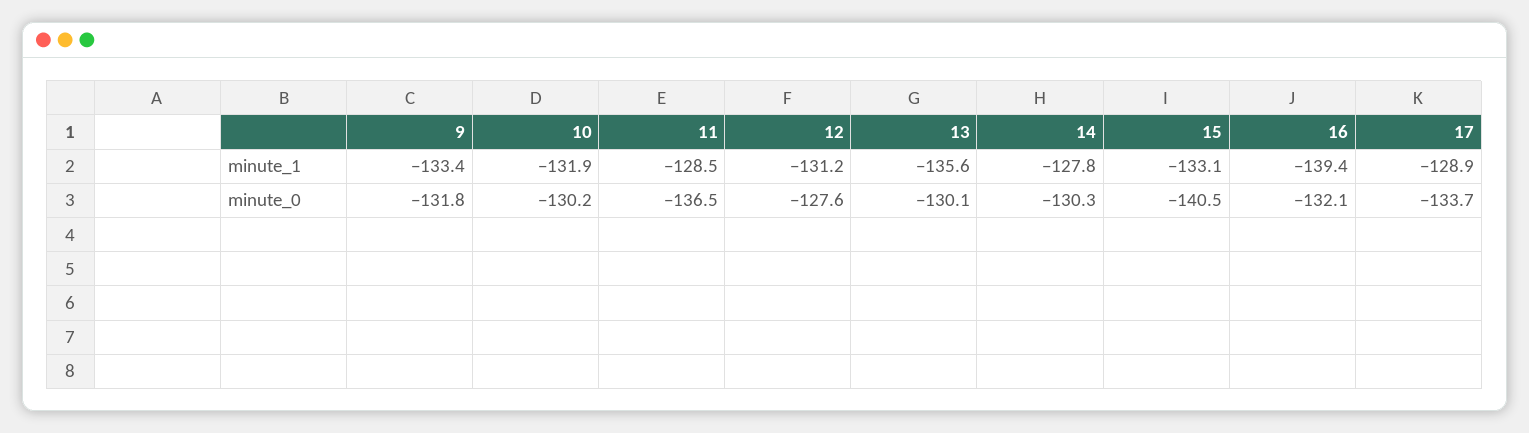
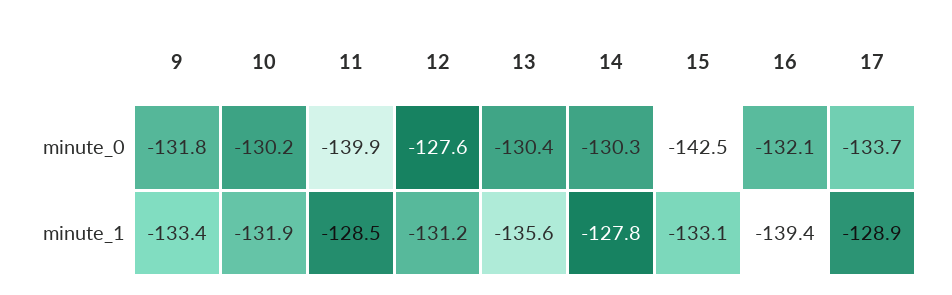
  {
    "9": {
      "minute_1": -133.4,
      "minute_0": -131.8
    },
    "10": {
      "minute_1": -131.9,
      "minute_0": -130.2
    },
    "11": {
      "minute_1": -128.5,
-     "minute_0": -136.5
+     "minute_0": -139.9
    },
    "12": {
      "minute_1": -131.2,
      "minute_0": -127.6
    },
    "13": {
      "minute_1": -135.6,
-     "minute_0": -130.1
+     "minute_0": -130.4
    },
    "14": {
      "minute_1": -127.8,
      "minute_0": -130.3
    },
    "15": {
      "minute_1": -133.1,
-     "minute_0": -140.5
+     "minute_0": -142.5
    },
    "16": {
      "minute_1": -139.4,
      "minute_0": -132.1
    },
    "17": {
      "minute_1": -128.9,
      "minute_0": -133.7
    }
  }

